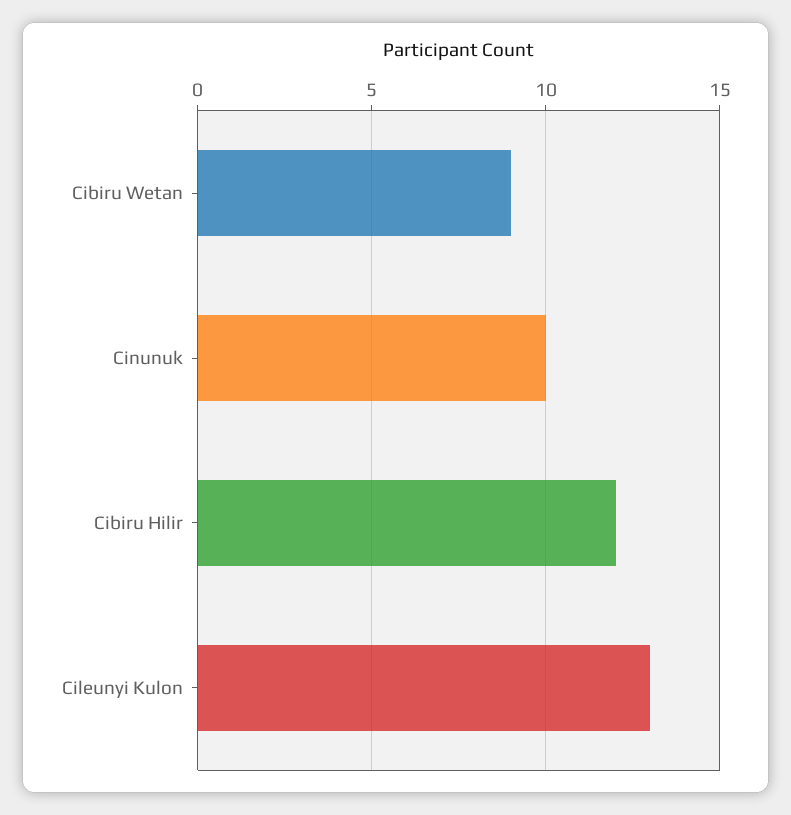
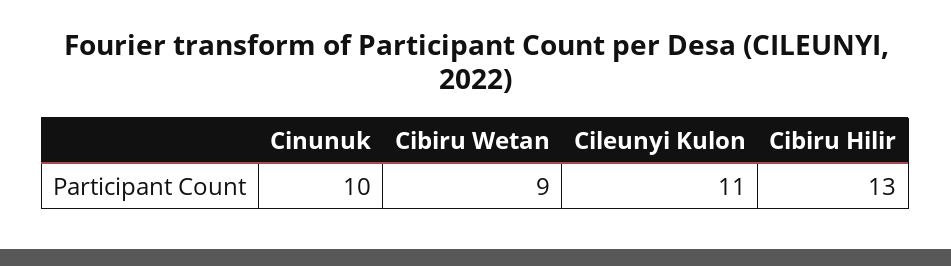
  {
    "Cibiru Wetan": 9,
    "Cinunuk": 10,
-   "Cibiru Hilir": 12,
+   "Cibiru Hilir": 13,
-   "Cileunyi Kulon": 13
+   "Cileunyi Kulon": 11
  }

